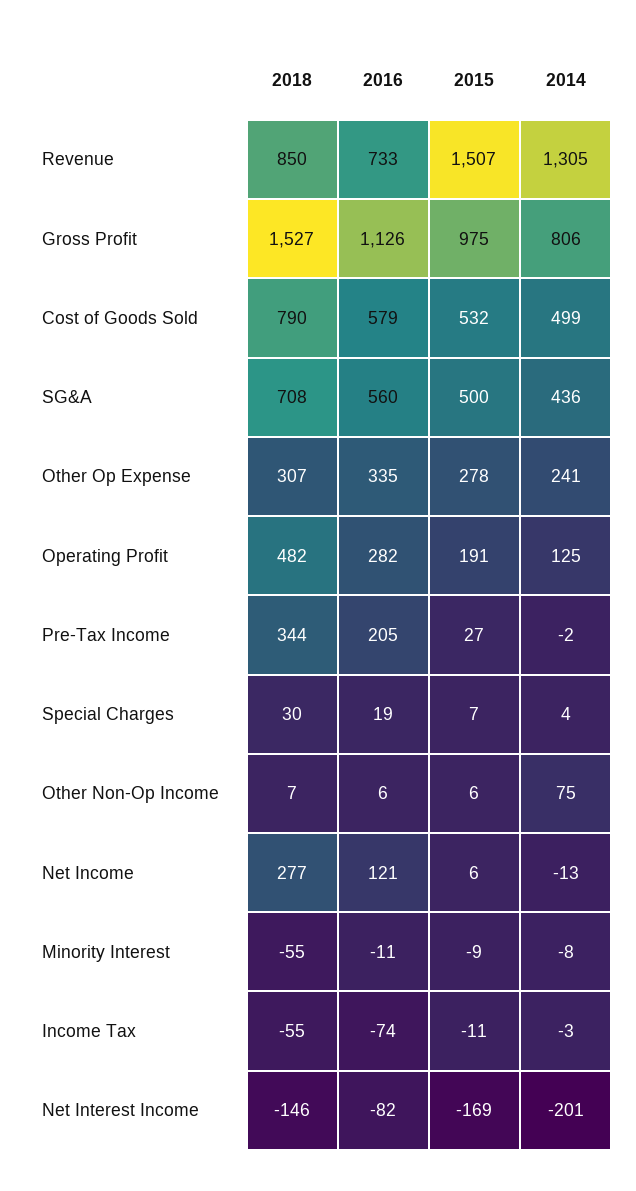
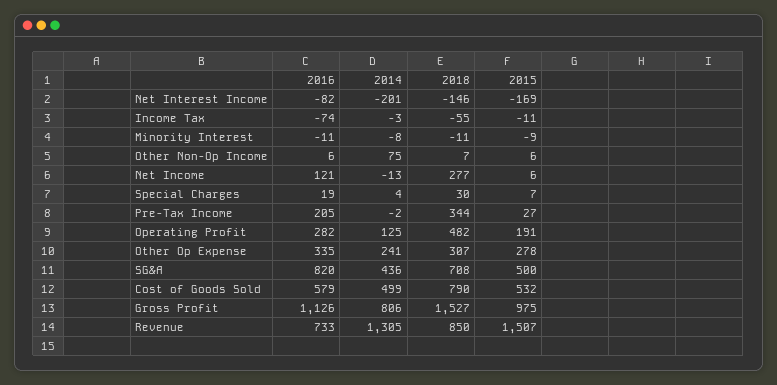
  {
    "2018": {
      "Revenue": 850,
      "Gross Profit": 1527,
      "Cost of Goods Sold": 790,
      "SG&A": 708,
      "Other Op Expense": 307,
      "Operating Profit": 482,
      "Pre-Tax Income": 344,
      "Special Charges": 30,
      "Other Non-Op Income": 7,
      "Net Income": 277,
-     "Minority Interest": -55,
+     "Minority Interest": -11,
      "Income Tax": -55,
      "Net Interest Income": -146
    },
    "2016": {
      "Revenue": 733,
      "Gross Profit": 1126,
      "Cost of Goods Sold": 579,
-     "SG&A": 560,
+     "SG&A": 820,
      "Other Op Expense": 335,
      "Operating Profit": 282,
      "Pre-Tax Income": 205,
      "Special Charges": 19,
      "Other Non-Op Income": 6,
      "Net Income": 121,
      "Minority Interest": -11,
      "Income Tax": -74,
      "Net Interest Income": -82
    },
    "2015": {
      "Revenue": 1507,
      "Gross Profit": 975,
      "Cost of Goods Sold": 532,
      "SG&A": 500,
      "Other Op Expense": 278,
      "Operating Profit": 191,
      "Pre-Tax Income": 27,
      "Special Charges": 7,
      "Other Non-Op Income": 6,
      "Net Income": 6,
      "Minority Interest": -9,
      "Income Tax": -11,
      "Net Interest Income": -169
    },
    "2014": {
      "Revenue": 1305,
      "Gross Profit": 806,
      "Cost of Goods Sold": 499,
      "SG&A": 436,
      "Other Op Expense": 241,
      "Operating Profit": 125,
      "Pre-Tax Income": -2,
      "Special Charges": 4,
      "Other Non-Op Income": 75,
      "Net Income": -13,
      "Minority Interest": -8,
      "Income Tax": -3,
      "Net Interest Income": -201
    }
  }

